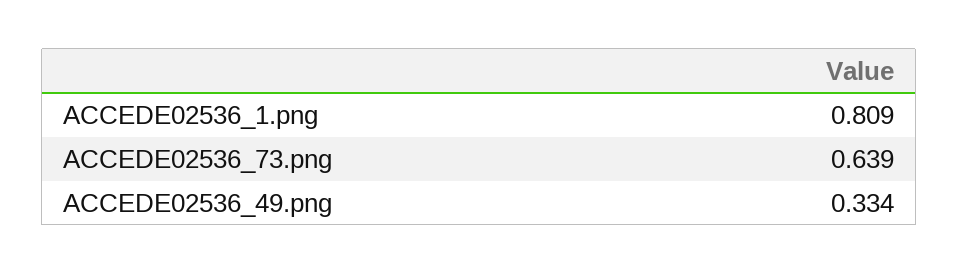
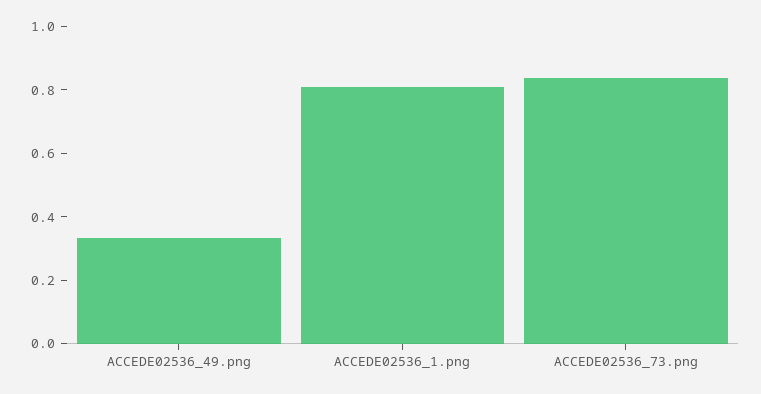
  {
    "ACCEDE02536_1.png": 0.809,
-   "ACCEDE02536_73.png": 0.639,
+   "ACCEDE02536_73.png": 0.85,
    "ACCEDE02536_49.png": 0.334
  }

